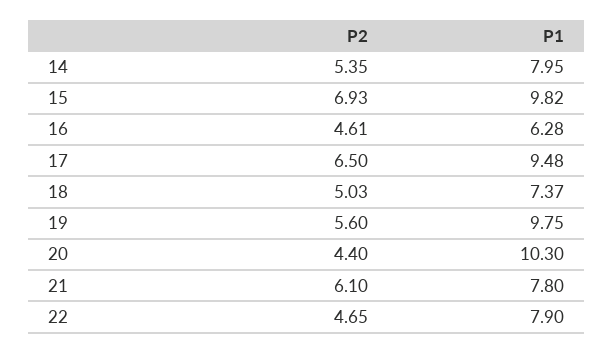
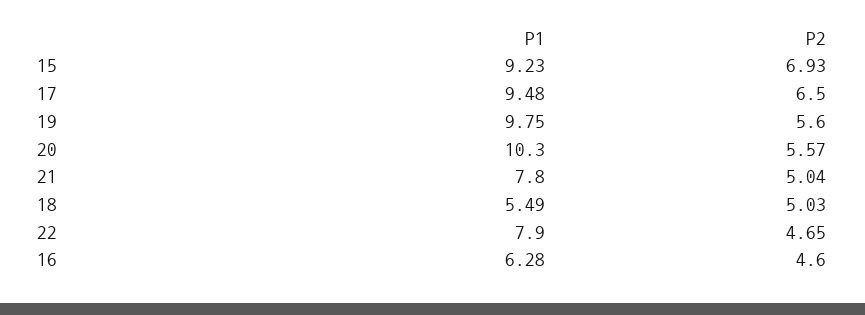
  {
    "P2": {
-     "14": 5.35,
      "15": 6.93,
-     "16": 4.61,
+     "16": 4.6,
      "17": 6.5,
      "18": 5.03,
      "19": 5.6,
-     "20": 4.4,
+     "20": 5.57,
-     "21": 6.1,
+     "21": 5.04,
      "22": 4.65
    },
    "P1": {
-     "14": 7.95,
-     "15": 9.82,
+     "15": 9.23,
      "16": 6.28,
      "17": 9.48,
-     "18": 7.37,
+     "18": 5.49,
      "19": 9.75,
      "20": 10.3,
      "21": 7.8,
      "22": 7.9
    }
  }

